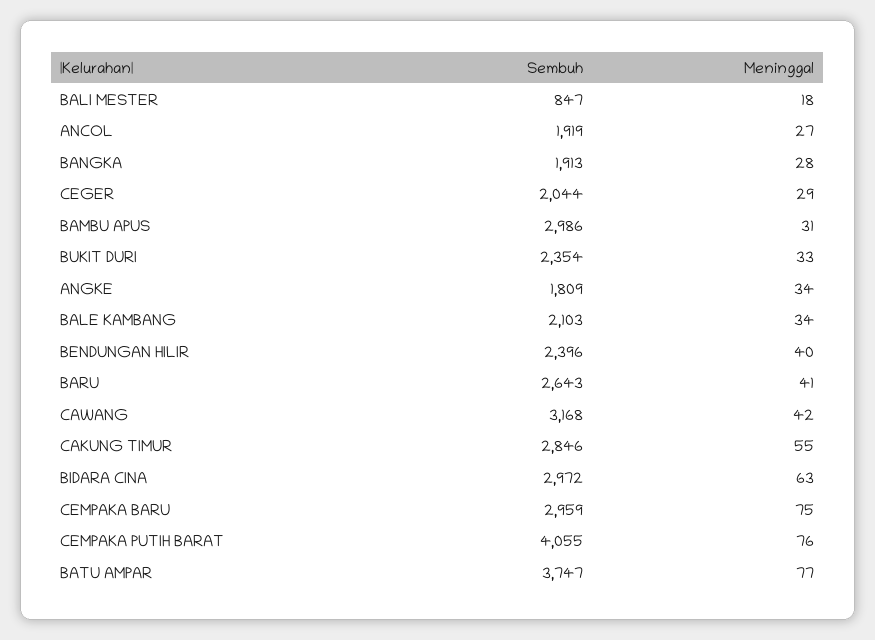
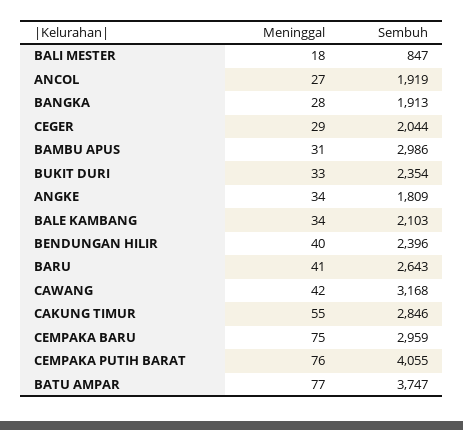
  {
    "Sembuh": {
      "BALI MESTER": 847,
      "ANCOL": 1919,
      "BANGKA": 1913,
      "CEGER": 2044,
      "BAMBU APUS": 2986,
      "BUKIT DURI": 2354,
      "ANGKE": 1809,
      "BALE KAMBANG": 2103,
      "BENDUNGAN HILIR": 2396,
      "BARU": 2643,
      "CAWANG": 3168,
      "CAKUNG TIMUR": 2846,
-     "BIDARA CINA": 2972,
      "CEMPAKA BARU": 2959,
      "CEMPAKA PUTIH BARAT": 4055,
      "BATU AMPAR": 3747
    },
    "Meninggal": {
      "BALI MESTER": 18,
      "ANCOL": 27,
      "BANGKA": 28,
      "CEGER": 29,
      "BAMBU APUS": 31,
      "BUKIT DURI": 33,
      "ANGKE": 34,
      "BALE KAMBANG": 34,
      "BENDUNGAN HILIR": 40,
      "BARU": 41,
      "CAWANG": 42,
      "CAKUNG TIMUR": 55,
-     "BIDARA CINA": 63,
      "CEMPAKA BARU": 75,
      "CEMPAKA PUTIH BARAT": 76,
      "BATU AMPAR": 77
    }
  }

